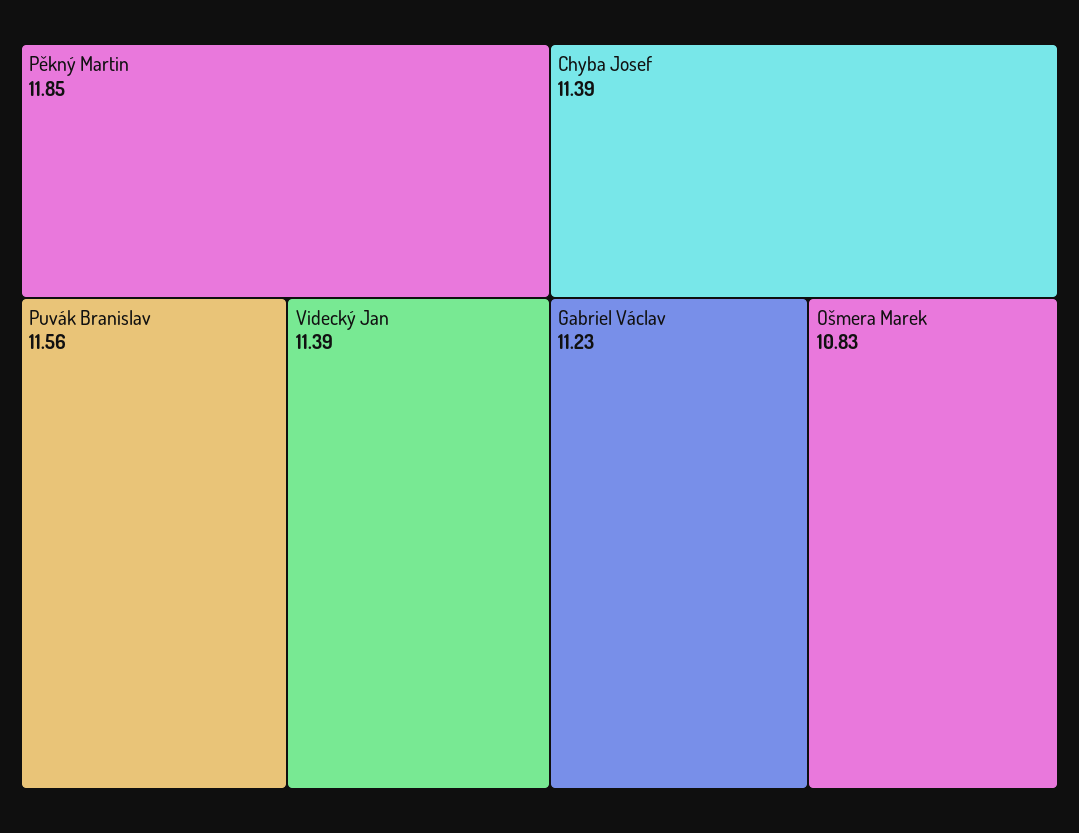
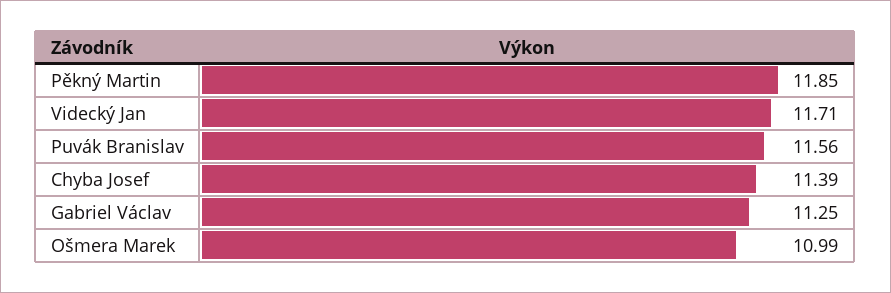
  {
    "Pěkný Martin": 11.85,
    "Puvák Branislav": 11.56,
-   "Videcký Jan": 11.39,
+   "Videcký Jan": 11.71,
    "Chyba Josef": 11.39,
-   "Gabriel Václav": 11.23,
+   "Gabriel Václav": 11.25,
-   "Ošmera Marek": 10.83
+   "Ošmera Marek": 10.99
  }

